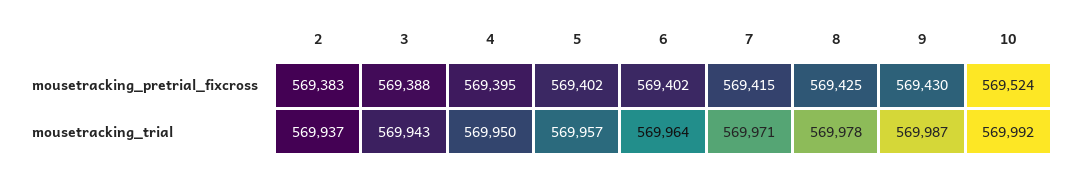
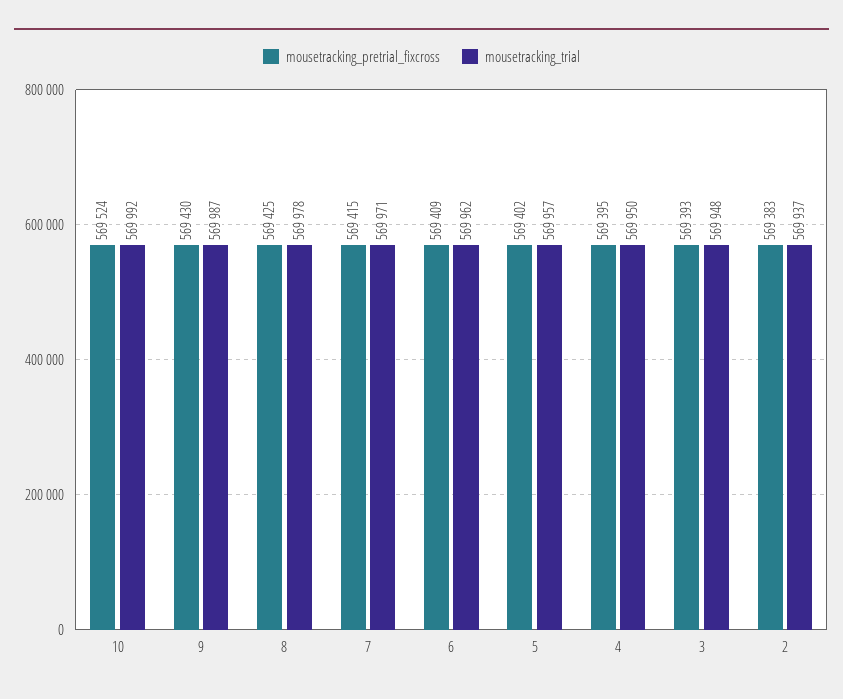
  {
    "mousetracking_pretrial_fixcross": {
      "2": 569383,
-     "3": 569388,
+     "3": 569393,
      "4": 569395,
      "5": 569402,
-     "6": 569402,
+     "6": 569409,
      "7": 569415,
      "8": 569425,
      "9": 569430,
      "10": 569524
    },
    "mousetracking_trial": {
      "2": 569937,
-     "3": 569943,
+     "3": 569948,
      "4": 569950,
      "5": 569957,
-     "6": 569964,
+     "6": 569962,
      "7": 569971,
      "8": 569978,
      "9": 569987,
      "10": 569992
    }
  }

